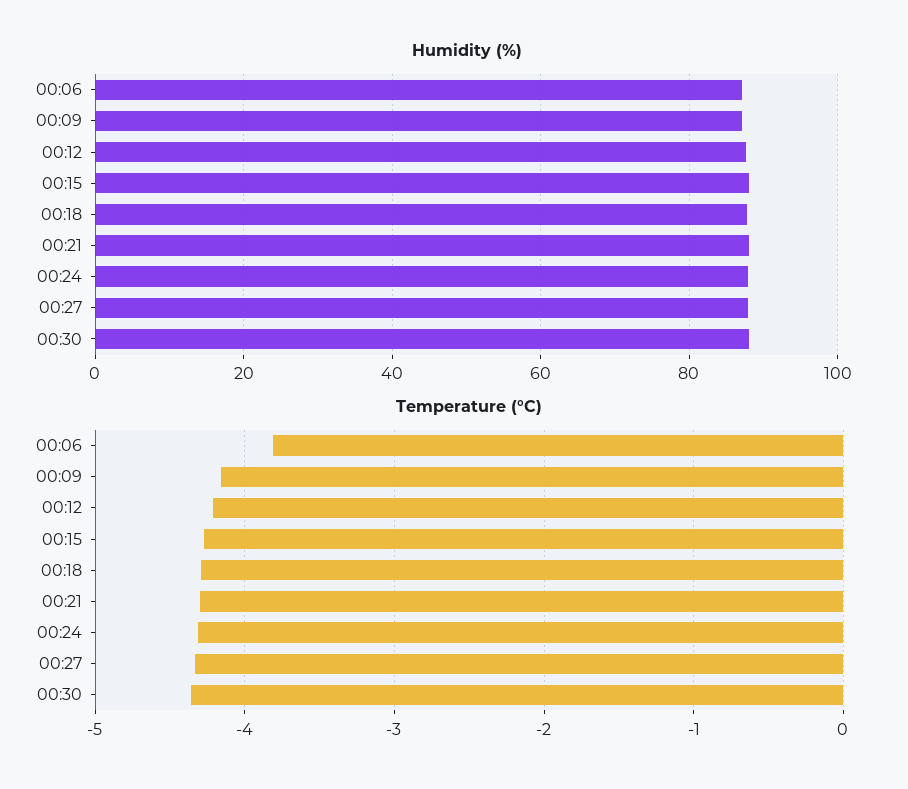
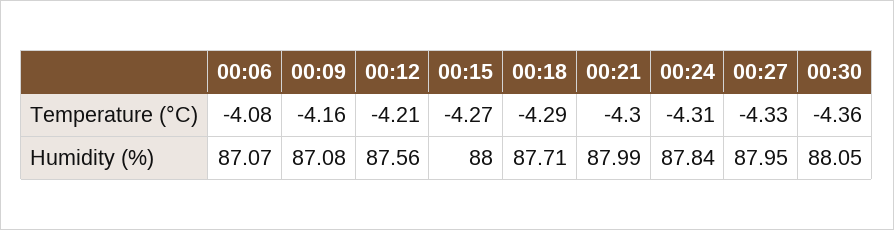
  {
    "Humidity (%)": {
      "00:06": 87.07,
      "00:09": 87.08,
      "00:12": 87.56,
      "00:15": 88,
      "00:18": 87.71,
      "00:21": 87.99,
      "00:24": 87.84,
      "00:27": 87.95,
      "00:30": 88.05
    },
    "Temperature (°C)": {
-     "00:06": -3.8,
+     "00:06": -4.08,
      "00:09": -4.16,
      "00:12": -4.21,
      "00:15": -4.27,
      "00:18": -4.29,
      "00:21": -4.3,
      "00:24": -4.31,
      "00:27": -4.33,
      "00:30": -4.36
    }
  }

